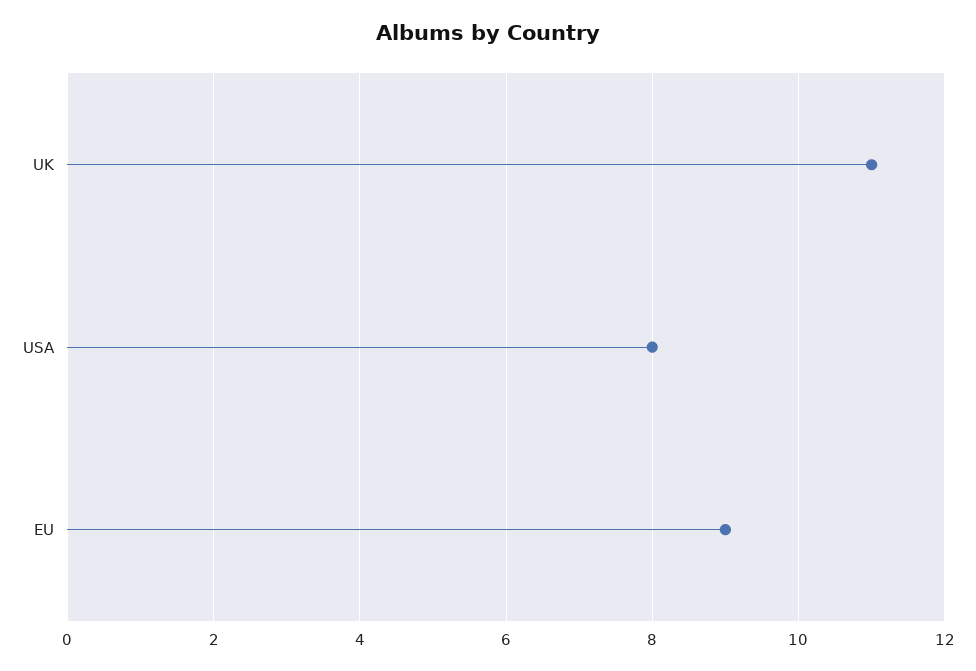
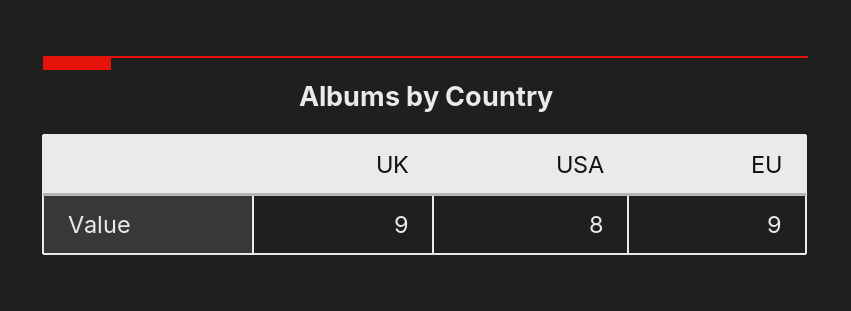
  {
-   "UK": 11,
+   "UK": 9,
    "USA": 8,
    "EU": 9
  }

